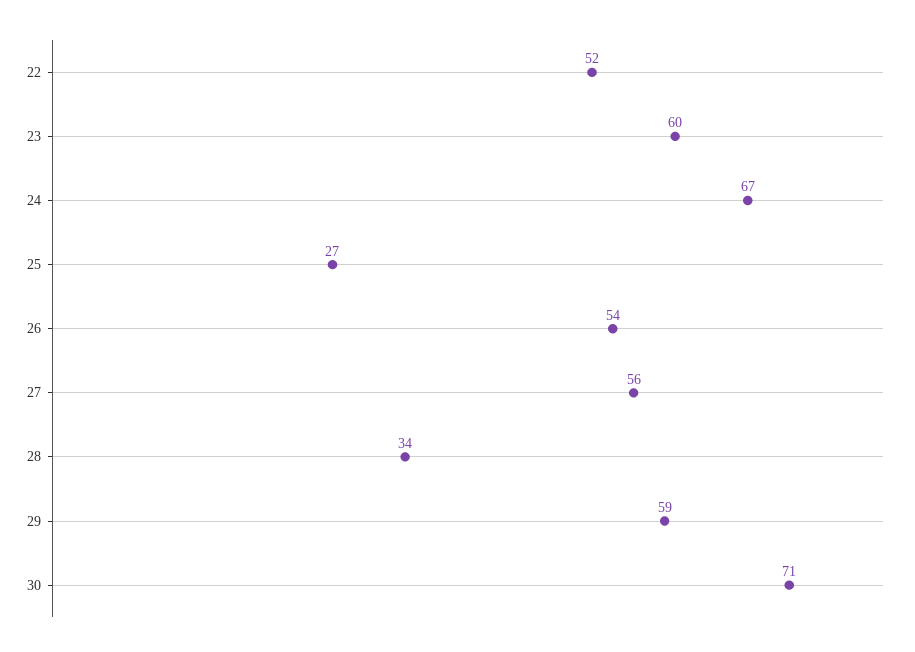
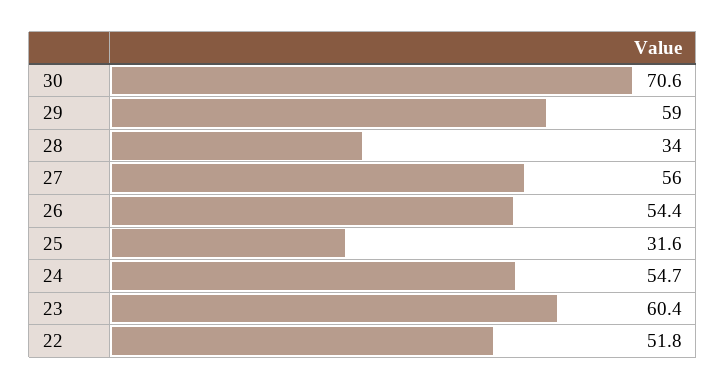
  {
    "22": 51.8,
    "23": 60.4,
-   "24": 67,
+   "24": 54.7,
-   "25": 27,
+   "25": 31.6,
    "26": 54.4,
    "27": 56,
    "28": 34,
    "29": 59,
    "30": 70.6
  }

